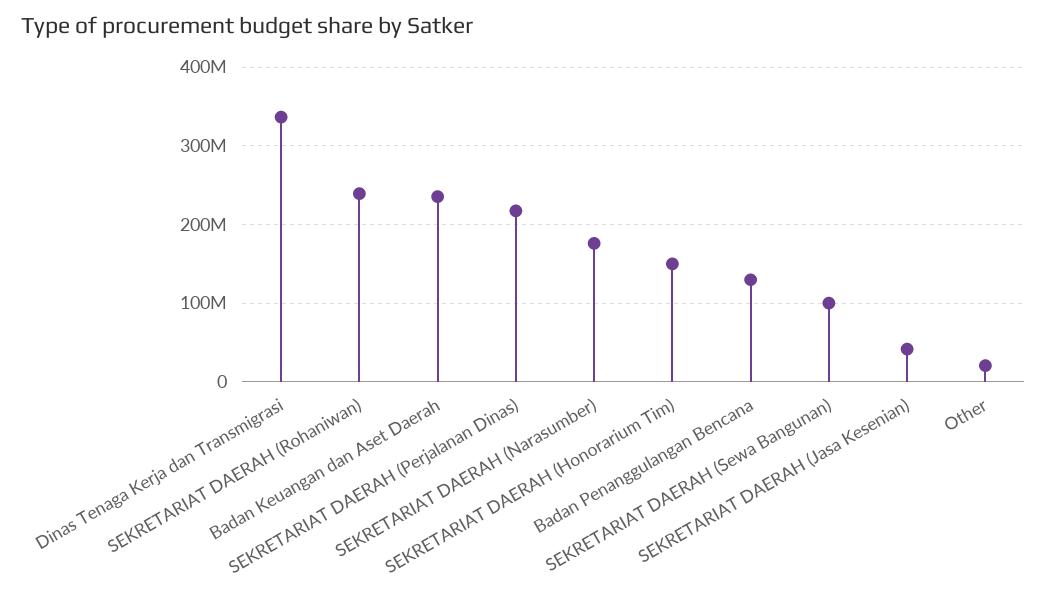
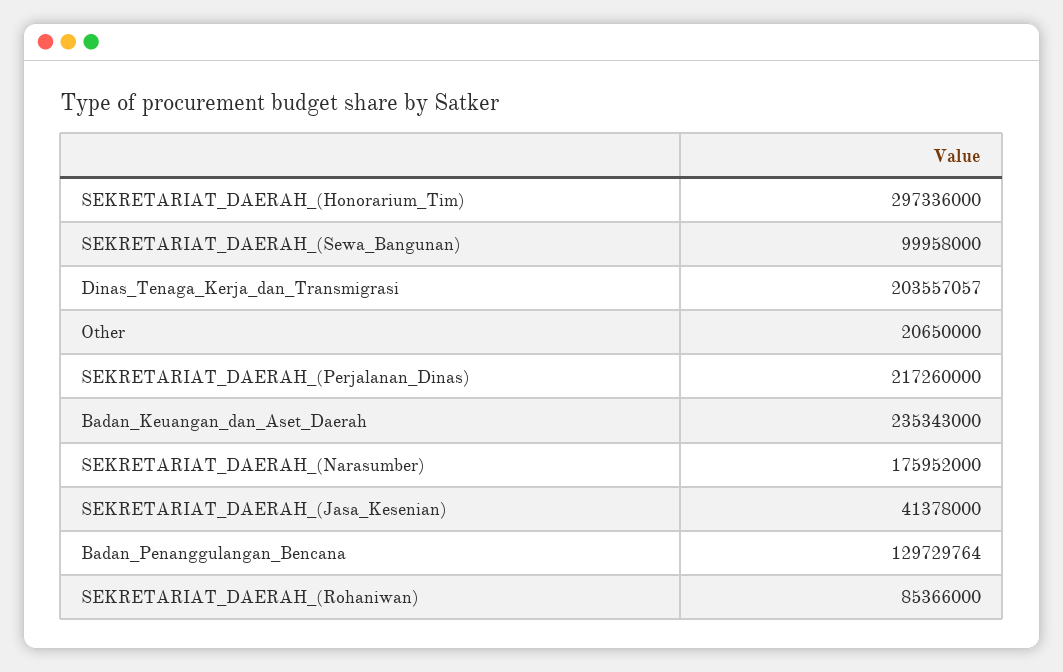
  {
-   "Dinas Tenaga Kerja dan Transmigrasi": 340000000,
+   "Dinas Tenaga Kerja dan Transmigrasi": 203557057,
-   "SEKRETARIAT DAERAH (Rohaniwan)": 240000000,
+   "SEKRETARIAT DAERAH (Rohaniwan)": 85366000,
    "Badan Keuangan dan Aset Daerah": 235343000,
    "SEKRETARIAT DAERAH (Perjalanan Dinas)": 217260000,
    "SEKRETARIAT DAERAH (Narasumber)": 175952000,
-   "SEKRETARIAT DAERAH (Honorarium Tim)": 150000000,
+   "SEKRETARIAT DAERAH (Honorarium Tim)": 297336000,
    "Badan Penanggulangan Bencana": 129729764,
    "SEKRETARIAT DAERAH (Sewa Bangunan)": 99958000,
    "SEKRETARIAT DAERAH (Jasa Kesenian)": 41378000,
    "Other": 20650000
  }

